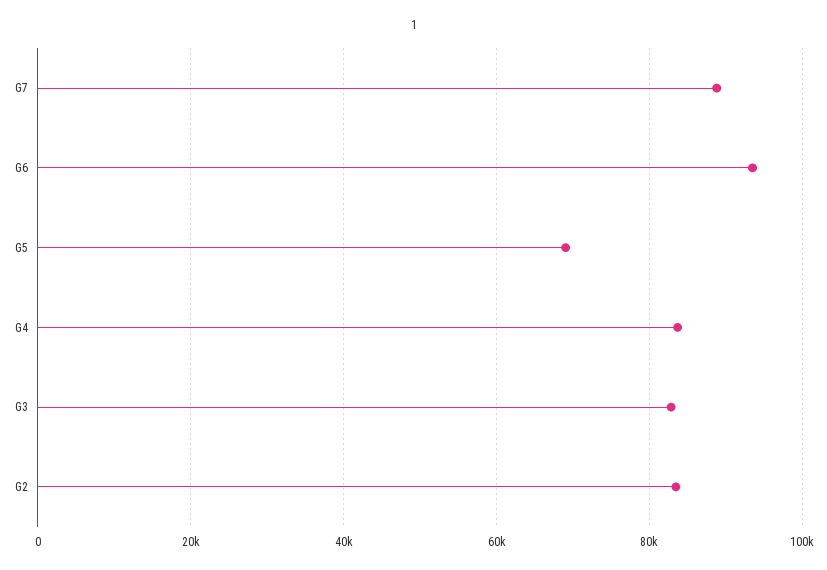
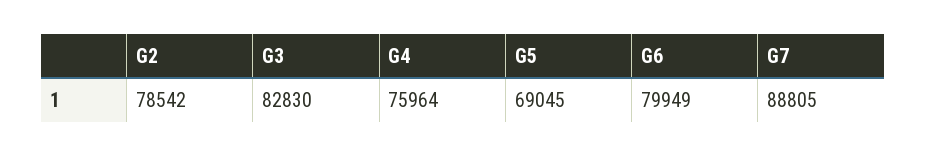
  {
    "G7": 88805,
-   "G6": 94000,
+   "G6": 79949,
    "G5": 69045,
-   "G4": 84000,
+   "G4": 75964,
    "G3": 82830,
-   "G2": 84000
+   "G2": 78542
  }

